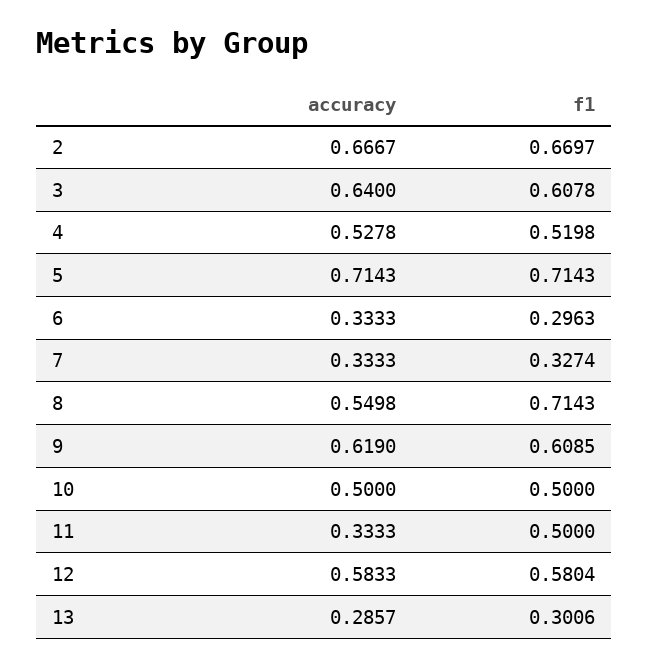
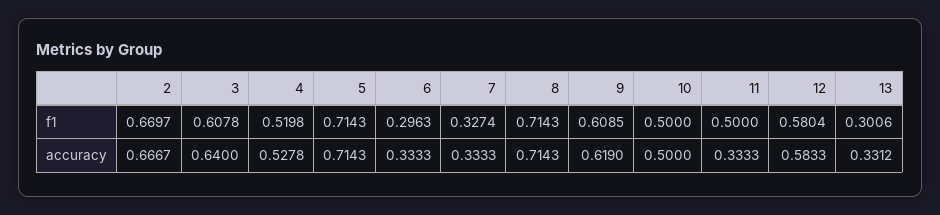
  {
    "accuracy": {
      "2": 0.6667,
      "3": 0.64,
      "4": 0.5278,
      "5": 0.7143,
      "6": 0.3333,
      "7": 0.3333,
-     "8": 0.5498,
+     "8": 0.7143,
      "9": 0.619,
      "10": 0.5,
      "11": 0.3333,
      "12": 0.5833,
-     "13": 0.2857
+     "13": 0.3312
    },
    "f1": {
      "2": 0.6697,
      "3": 0.6078,
      "4": 0.5198,
      "5": 0.7143,
      "6": 0.2963,
      "7": 0.3274,
      "8": 0.7143,
      "9": 0.6085,
      "10": 0.5,
      "11": 0.5,
      "12": 0.5804,
      "13": 0.3006
    }
  }

